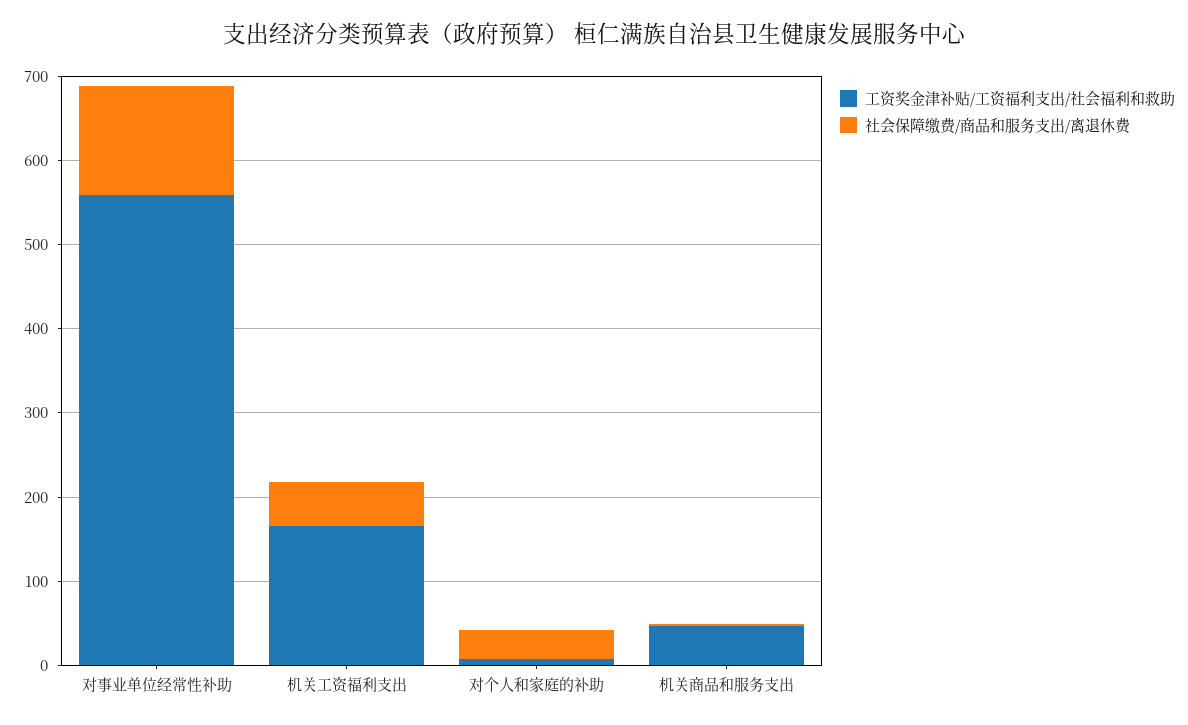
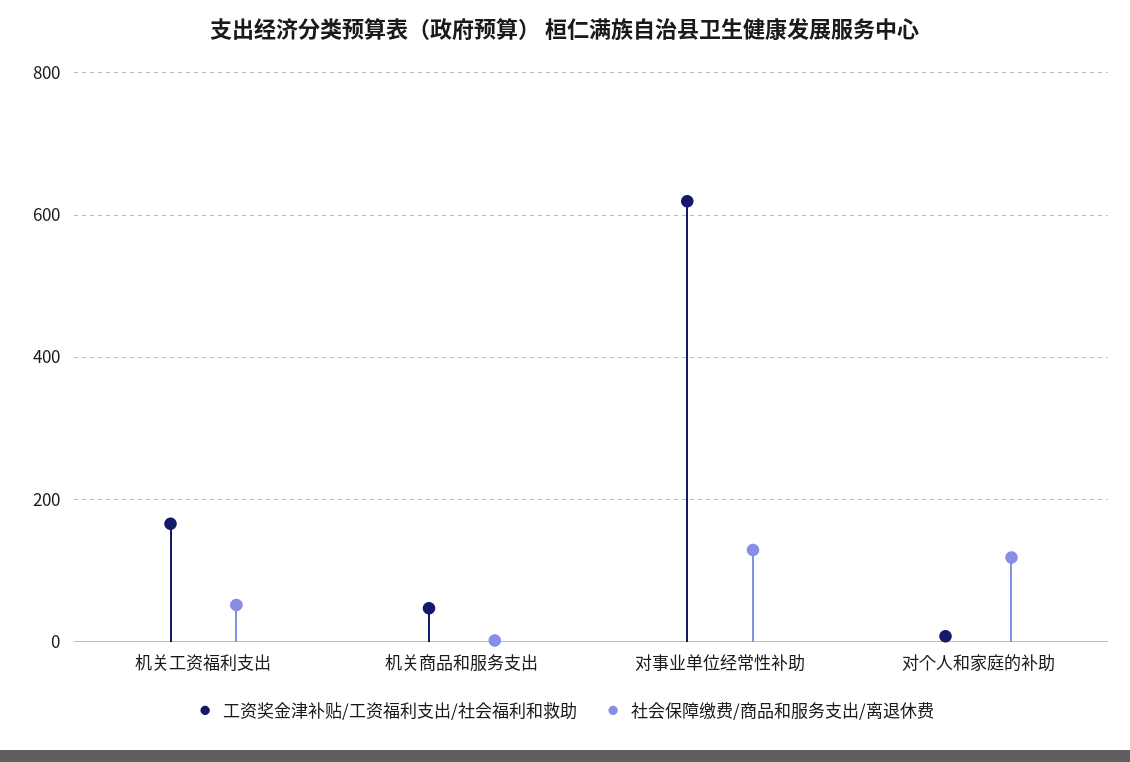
  {
    "工资奖金津补贴/工资福利支出/社会福利和救助": {
-     "对事业单位经常性补助": 560,
+     "对事业单位经常性补助": 620,
      "机关工资福利支出": 160,
      "对个人和家庭的补助": 0,
      "机关商品和服务支出": 40
    },
    "社会保障缴费/商品和服务支出/离退休费": {
      "对事业单位经常性补助": 120,
      "机关工资福利支出": 60,
-     "对个人和家庭的补助": 40,
+     "对个人和家庭的补助": 120,
      "机关商品和服务支出": 0
    }
  }

